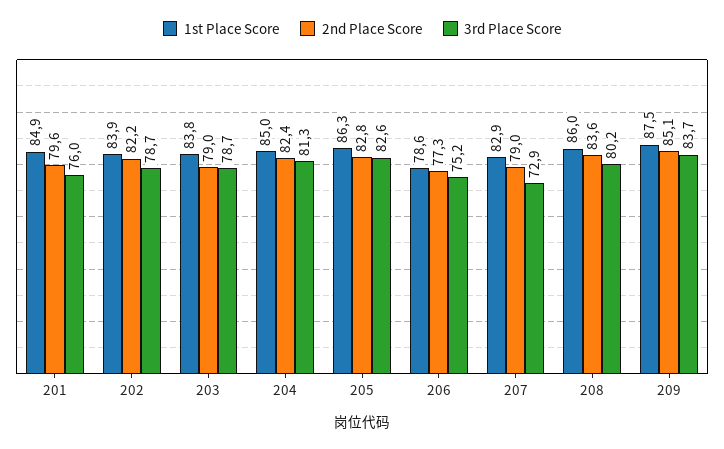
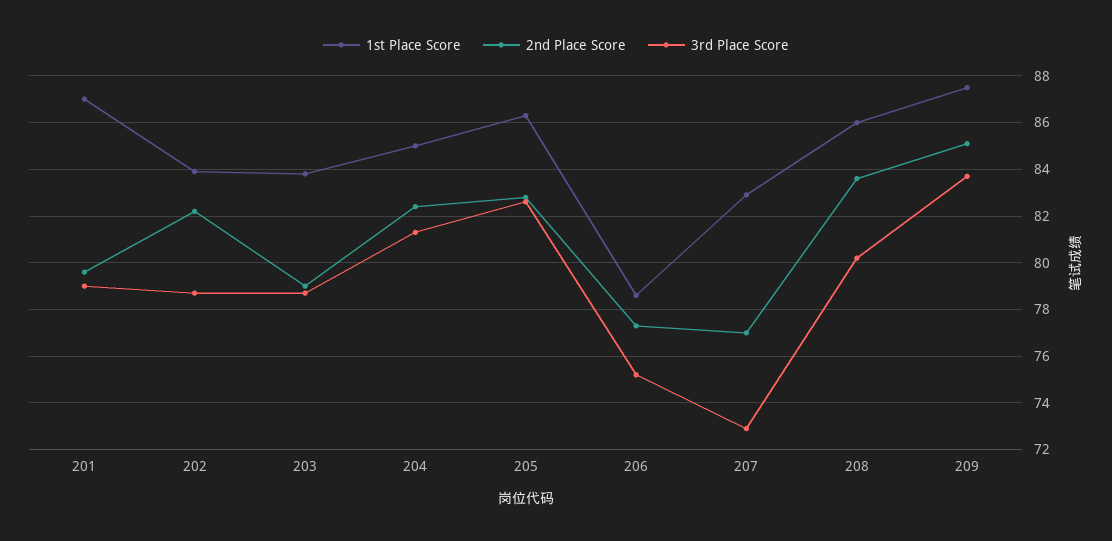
  {
    "1st Place Score": {
-     "201": 84.9,
+     "201": 87,
      "202": 83.9,
      "203": 83.8,
      "204": 85,
      "205": 86.3,
      "206": 78.6,
      "207": 82.9,
      "208": 86,
      "209": 87.5
    },
    "2nd Place Score": {
      "201": 79.6,
      "202": 82.2,
      "203": 79,
      "204": 82.4,
      "205": 82.8,
      "206": 77.3,
-     "207": 79,
+     "207": 77,
      "208": 83.6,
      "209": 85.1
    },
    "3rd Place Score": {
-     "201": 76,
+     "201": 79,
      "202": 78.7,
      "203": 78.7,
      "204": 81.3,
      "205": 82.6,
      "206": 75.2,
      "207": 72.9,
      "208": 80.2,
      "209": 83.7
    }
  }

